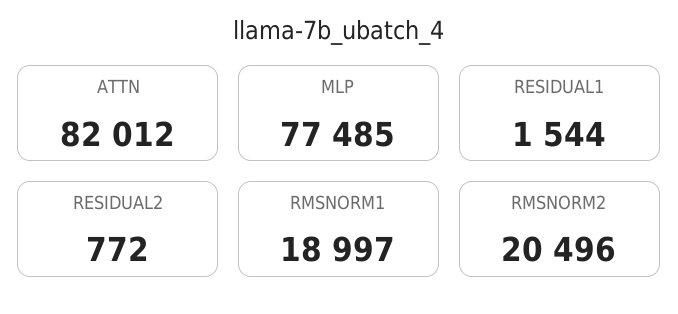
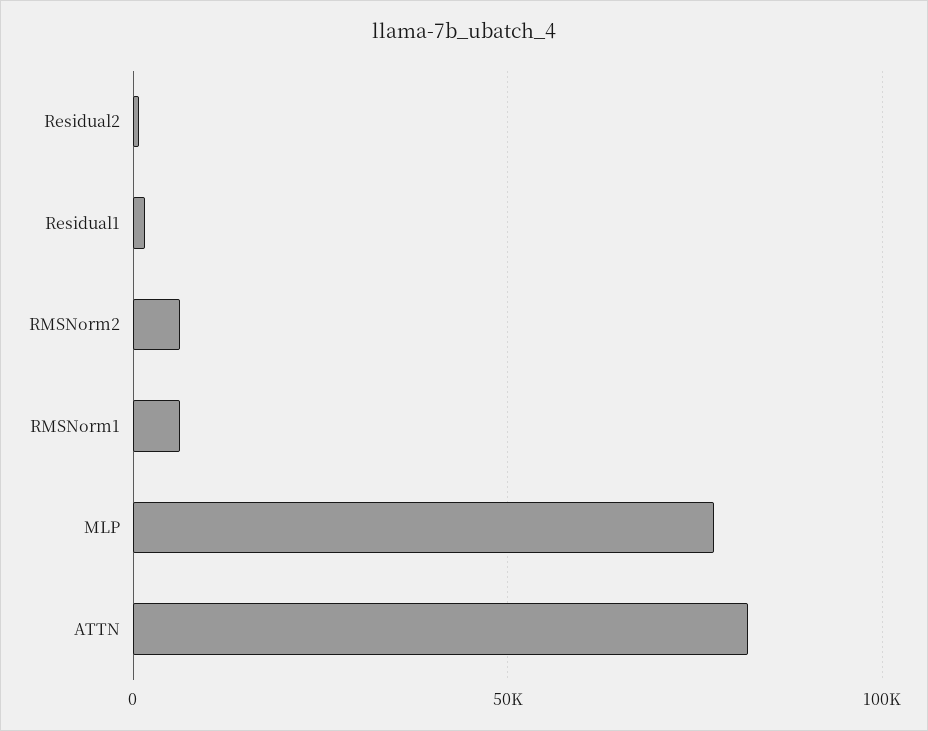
  {
    "ATTN": 82012,
    "MLP": 77485,
    "RESIDUAL1": 1544,
    "RESIDUAL2": 772,
-   "RMSNORM1": 18997,
+   "RMSNORM1": 5000,
-   "RMSNORM2": 20496
+   "RMSNORM2": 5000
  }

